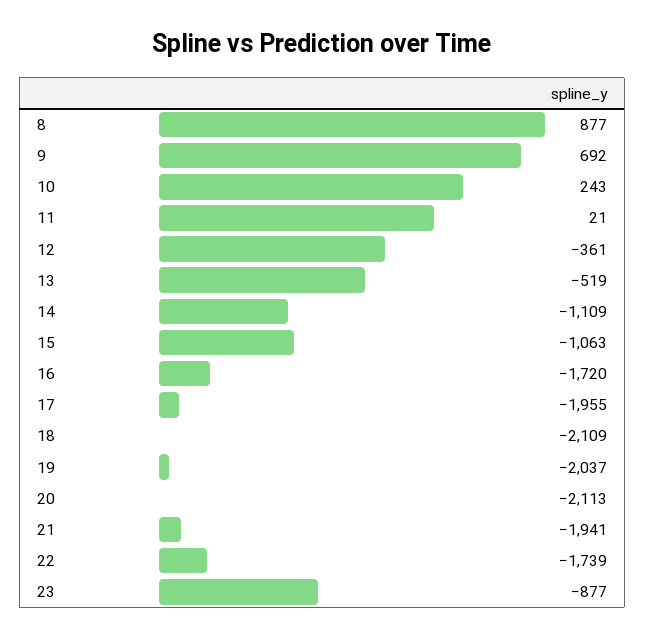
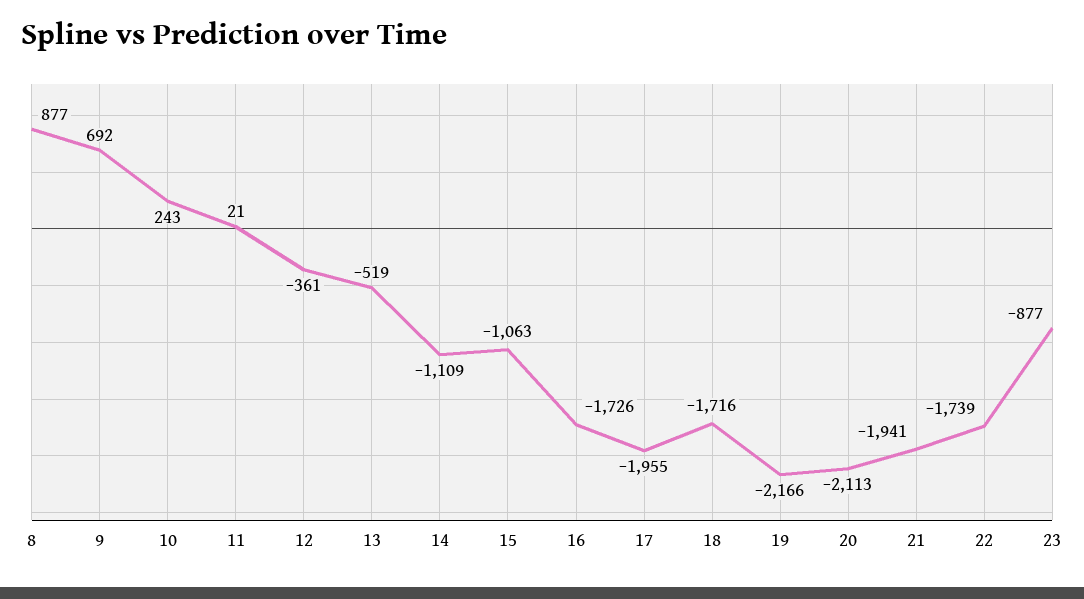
  {
    "8": 877,
    "9": 692,
    "10": 243,
    "11": 21,
    "12": -361,
    "13": -519,
    "14": -1109,
    "15": -1063,
-   "16": -1720,
+   "16": -1726,
    "17": -1955,
-   "18": -2109,
+   "18": -1716,
-   "19": -2037,
+   "19": -2166,
    "20": -2113,
    "21": -1941,
    "22": -1739,
    "23": -877
  }

